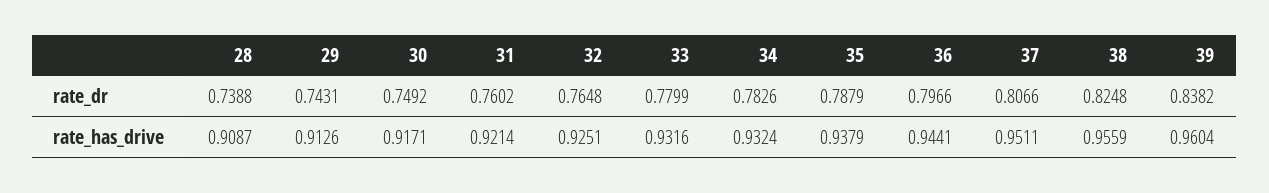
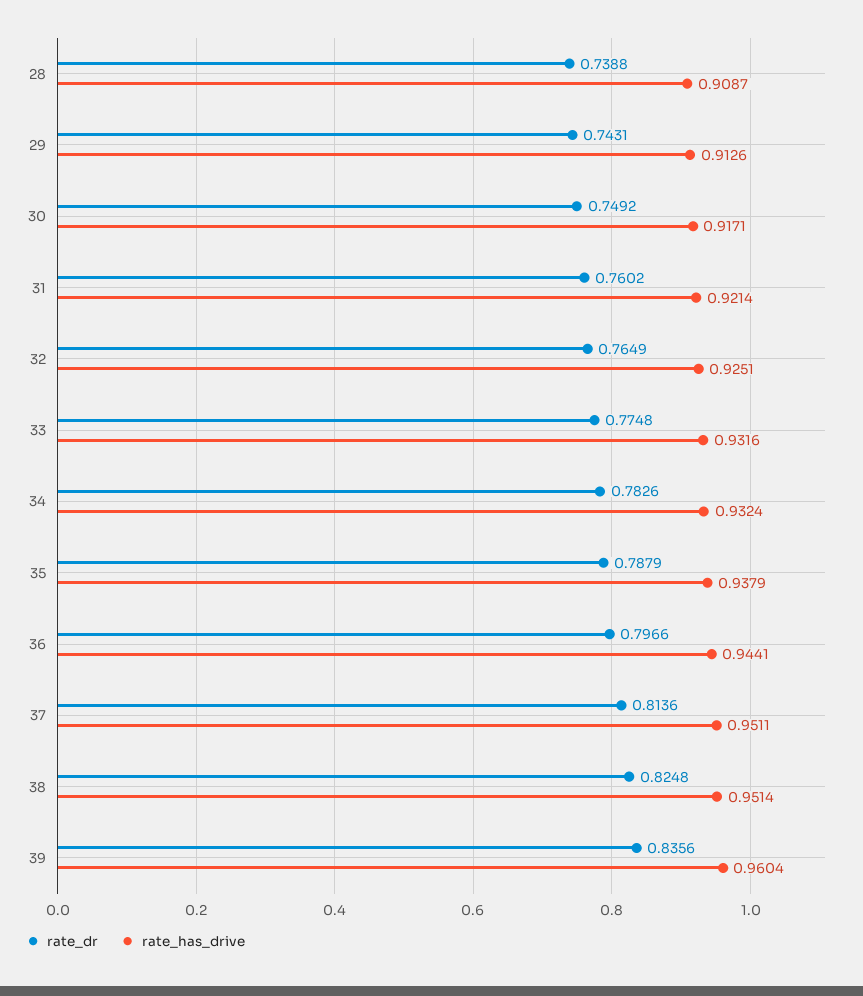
  {
    "rate_dr": {
      "28": 0.7388,
      "29": 0.7431,
      "30": 0.7492,
      "31": 0.7602,
-     "32": 0.7648,
+     "32": 0.7649,
-     "33": 0.7799,
+     "33": 0.7748,
      "34": 0.7826,
      "35": 0.7879,
      "36": 0.7966,
-     "37": 0.8066,
+     "37": 0.8136,
      "38": 0.8248,
-     "39": 0.8382
+     "39": 0.8356
    },
    "rate_has_drive": {
      "28": 0.9087,
      "29": 0.9126,
      "30": 0.9171,
      "31": 0.9214,
      "32": 0.9251,
      "33": 0.9316,
      "34": 0.9324,
      "35": 0.9379,
      "36": 0.9441,
      "37": 0.9511,
-     "38": 0.9559,
+     "38": 0.9514,
      "39": 0.9604
    }
  }

